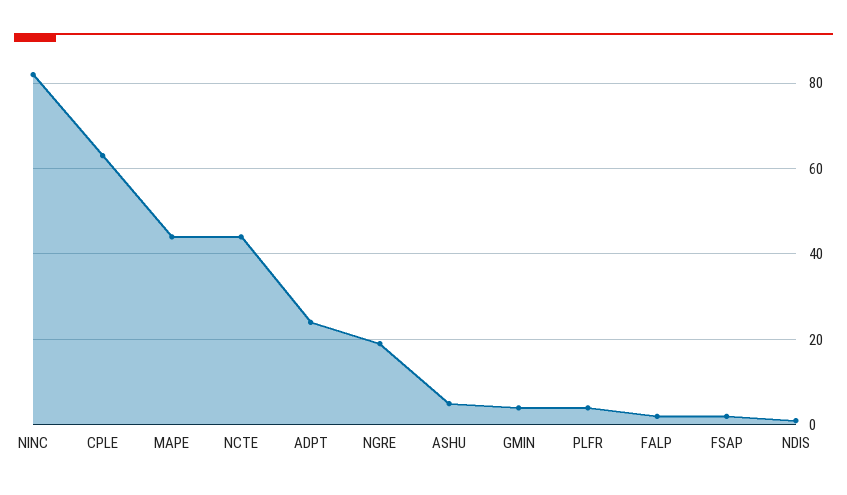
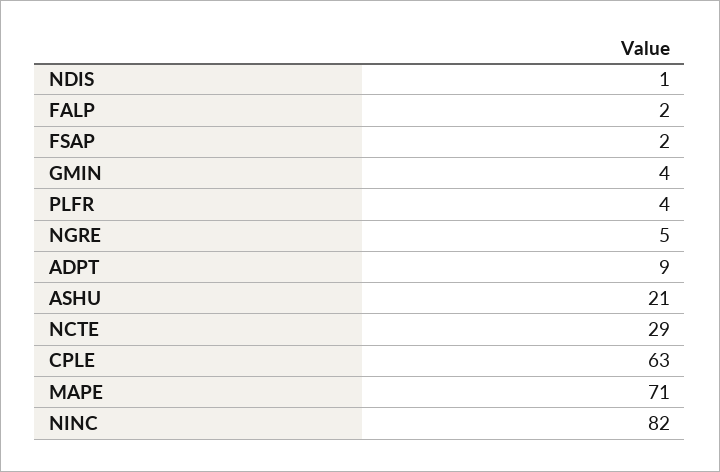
  {
    "NINC": 82,
    "CPLE": 63,
-   "MAPE": 45,
+   "MAPE": 71,
-   "NCTE": 45,
+   "NCTE": 29,
-   "ADPT": 25,
+   "ADPT": 9,
-   "NGRE": 20,
+   "NGRE": 5,
-   "ASHU": 5,
+   "ASHU": 21,
    "GMIN": 4,
    "PLFR": 4,
    "FALP": 2,
    "FSAP": 2,
    "NDIS": 1
  }

